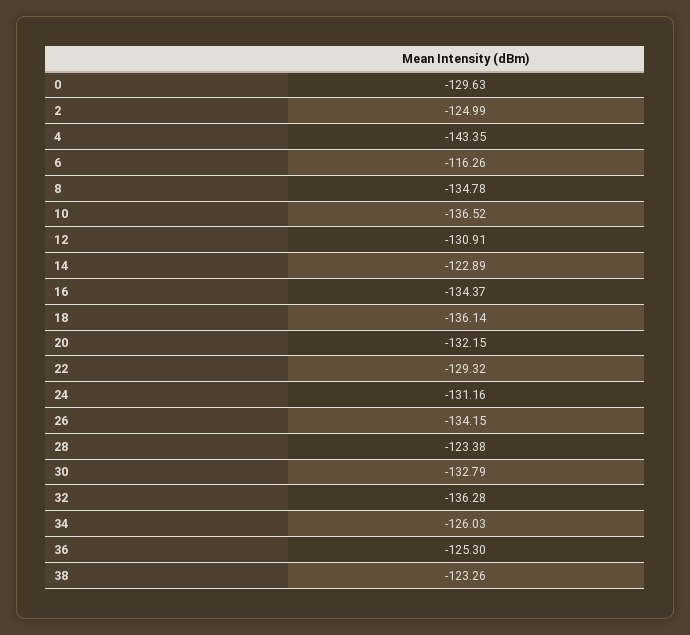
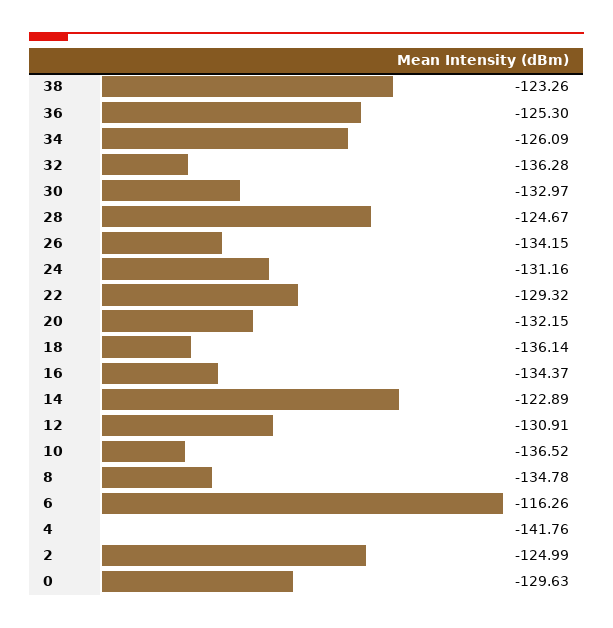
  {
    "0": -129.63,
    "2": -124.99,
-   "4": -143.35,
+   "4": -141.76,
    "6": -116.26,
    "8": -134.78,
    "10": -136.52,
    "12": -130.91,
    "14": -122.89,
    "16": -134.37,
    "18": -136.14,
    "20": -132.15,
    "22": -129.32,
    "24": -131.16,
    "26": -134.15,
-   "28": -123.38,
+   "28": -124.67,
-   "30": -132.79,
+   "30": -132.97,
    "32": -136.28,
-   "34": -126.03,
+   "34": -126.09,
    "36": -125.3,
    "38": -123.26
  }

